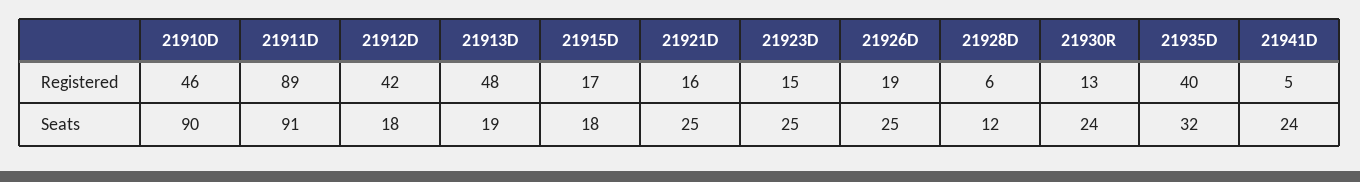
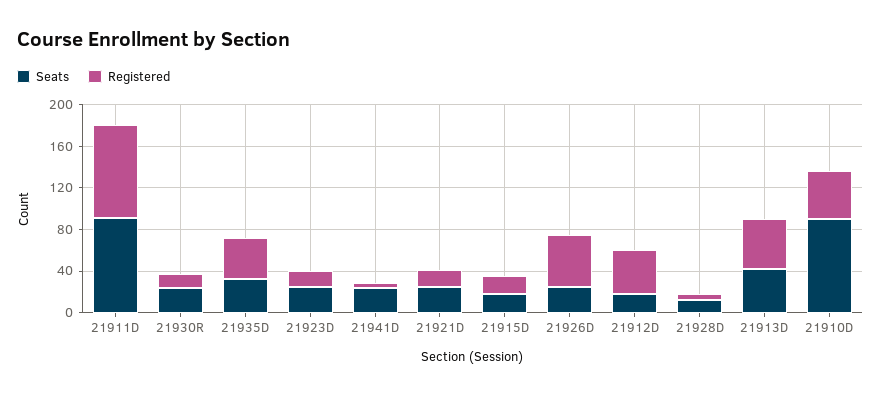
  {
    "Registered": {
      "21910D": 46,
      "21911D": 89,
      "21912D": 42,
      "21913D": 48,
      "21915D": 17,
      "21921D": 16,
      "21923D": 15,
-     "21926D": 19,
+     "21926D": 50,
      "21928D": 6,
      "21930R": 13,
      "21935D": 40,
      "21941D": 5
    },
    "Seats": {
      "21910D": 90,
      "21911D": 91,
      "21912D": 18,
-     "21913D": 19,
+     "21913D": 40,
      "21915D": 18,
      "21921D": 25,
      "21923D": 25,
      "21926D": 25,
      "21928D": 12,
      "21930R": 24,
      "21935D": 32,
      "21941D": 24
    }
  }

